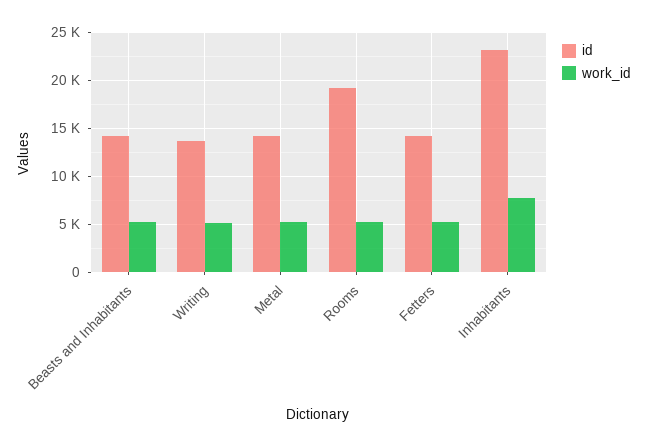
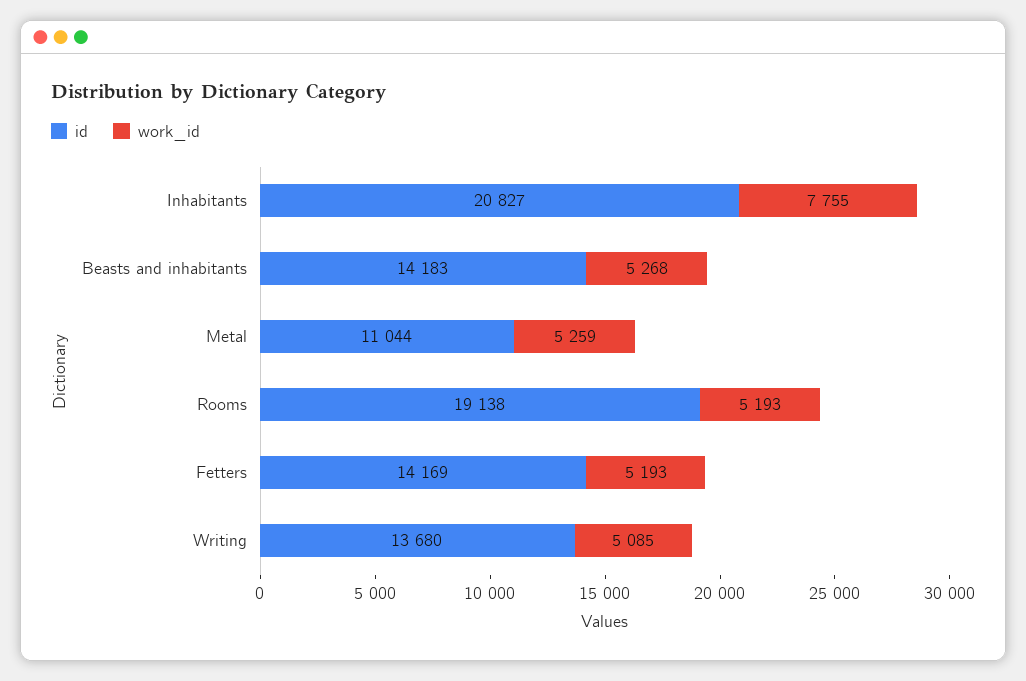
  {
    "id": {
      "Beasts and Inhabitants": 14183,
      "Writing": 13680,
-     "Metal": 14000,
+     "Metal": 11044,
      "Rooms": 19138,
      "Fetters": 14169,
-     "Inhabitants": 23000
+     "Inhabitants": 20827
    },
    "work_id": {
      "Beasts and Inhabitants": 5268,
      "Writing": 5085,
      "Metal": 5259,
      "Rooms": 5193,
      "Fetters": 5193,
      "Inhabitants": 7755
    }
  }

